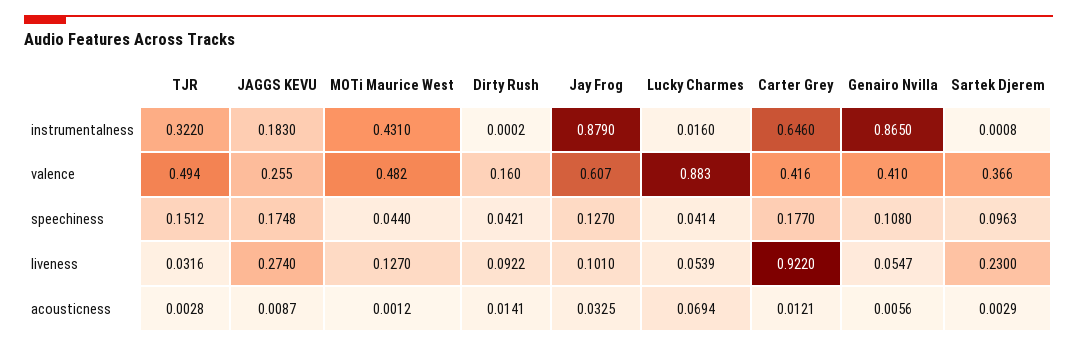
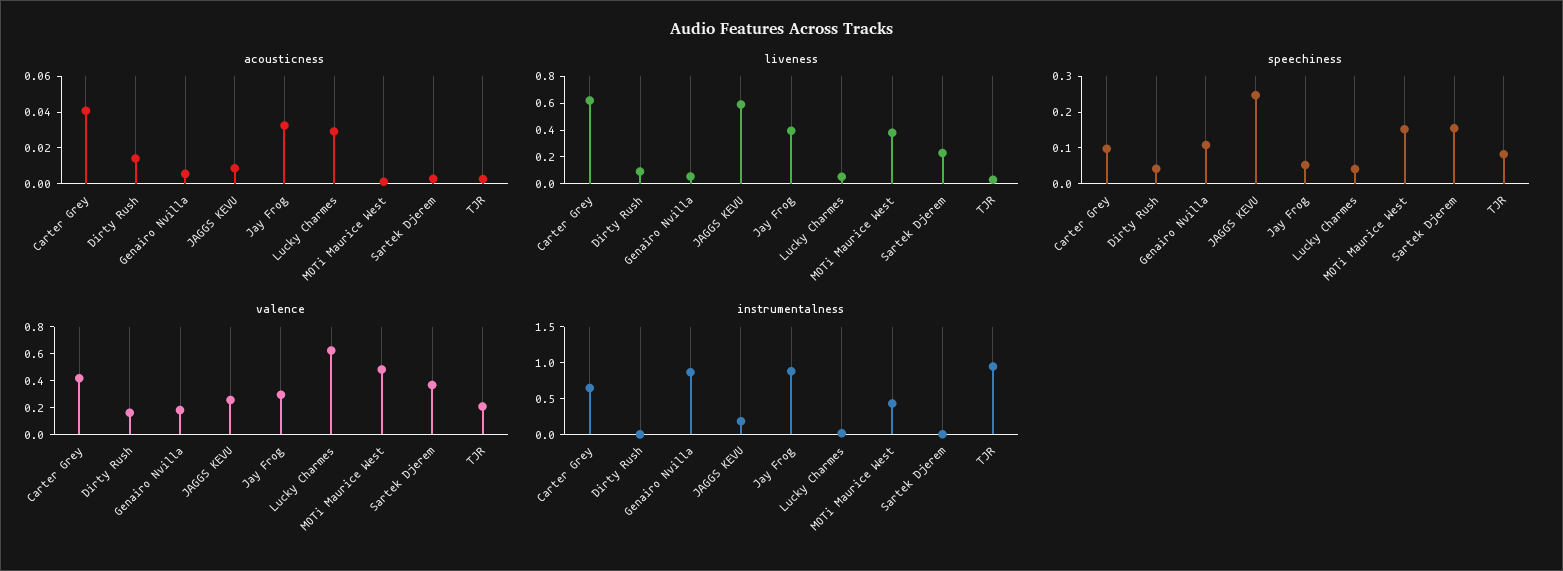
  {
    "instrumentalness": {
-     "TJR": 0.322,
+     "TJR": 1,
      "JAGGS KEVU": 0.183,
      "MOTi Maurice West": 0.431,
      "Dirty Rush": 0.0002,
      "Jay Frog": 0.879,
      "Lucky Charmes": 0.016,
      "Carter Grey": 0.646,
      "Genairo Nvilla": 0.865,
      "Sartek Djerem": 0.0008
    },
    "valence": {
-     "TJR": 0.494,
+     "TJR": 0.2,
      "JAGGS KEVU": 0.255,
      "MOTi Maurice West": 0.482,
      "Dirty Rush": 0.16,
-     "Jay Frog": 0.607,
+     "Jay Frog": 0.3,
-     "Lucky Charmes": 0.883,
+     "Lucky Charmes": 0.6,
      "Carter Grey": 0.416,
-     "Genairo Nvilla": 0.41,
+     "Genairo Nvilla": 0.2,
      "Sartek Djerem": 0.366
    },
    "speechiness": {
-     "TJR": 0.1512,
+     "TJR": 0.075,
-     "JAGGS KEVU": 0.1748,
+     "JAGGS KEVU": 0.25,
-     "MOTi Maurice West": 0.044,
+     "MOTi Maurice West": 0.15,
      "Dirty Rush": 0.0421,
-     "Jay Frog": 0.127,
+     "Jay Frog": 0.05,
      "Lucky Charmes": 0.0414,
-     "Carter Grey": 0.177,
+     "Carter Grey": 0.1,
      "Genairo Nvilla": 0.108,
-     "Sartek Djerem": 0.0963
+     "Sartek Djerem": 0.15
    },
    "liveness": {
      "TJR": 0.0316,
-     "JAGGS KEVU": 0.274,
+     "JAGGS KEVU": 0.6,
-     "MOTi Maurice West": 0.127,
+     "MOTi Maurice West": 0.4,
      "Dirty Rush": 0.0922,
-     "Jay Frog": 0.101,
+     "Jay Frog": 0.4,
      "Lucky Charmes": 0.0539,
-     "Carter Grey": 0.922,
+     "Carter Grey": 0.6,
      "Genairo Nvilla": 0.0547,
      "Sartek Djerem": 0.23
    },
    "acousticness": {
      "TJR": 0.0028,
      "JAGGS KEVU": 0.0087,
      "MOTi Maurice West": 0.0012,
      "Dirty Rush": 0.0141,
      "Jay Frog": 0.0325,
-     "Lucky Charmes": 0.0694,
+     "Lucky Charmes": 0.03,
-     "Carter Grey": 0.0121,
+     "Carter Grey": 0.04,
      "Genairo Nvilla": 0.0056,
      "Sartek Djerem": 0.0029
    }
  }

